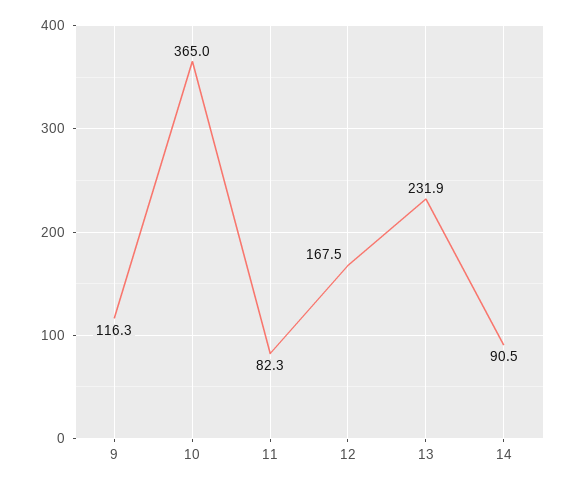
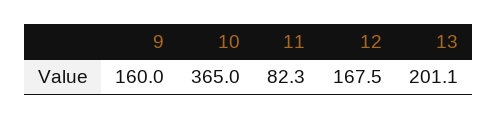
  {
-   "9": 116.3,
+   "9": 160,
    "10": 365,
    "11": 82.3,
    "12": 167.5,
-   "13": 231.9,
+   "13": 201.1
-   "14": 90.5
  }

